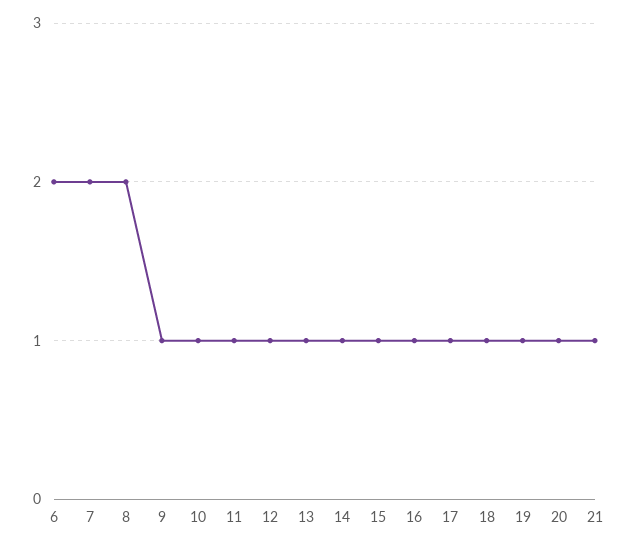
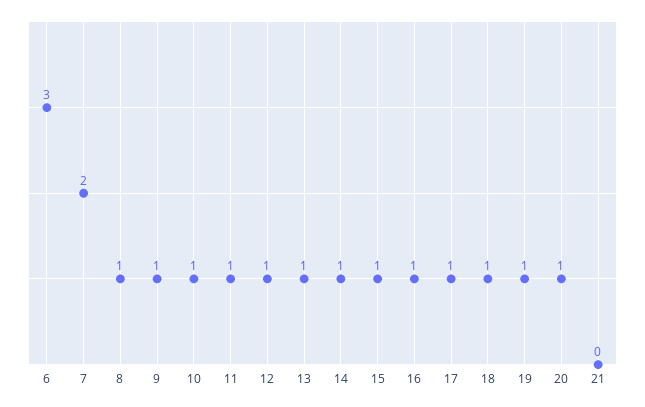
  {
-   "6": 2,
+   "6": 3,
    "7": 2,
-   "8": 2,
+   "8": 1,
    "9": 1,
    "10": 1,
    "11": 1,
    "12": 1,
    "13": 1,
    "14": 1,
    "15": 1,
    "16": 1,
    "17": 1,
    "18": 1,
    "19": 1,
    "20": 1,
-   "21": 1
+   "21": 0
  }

